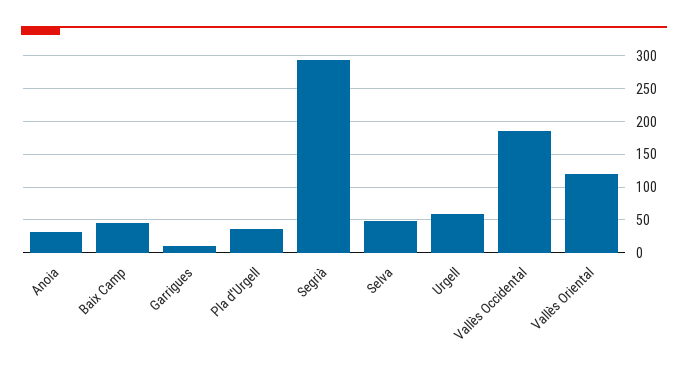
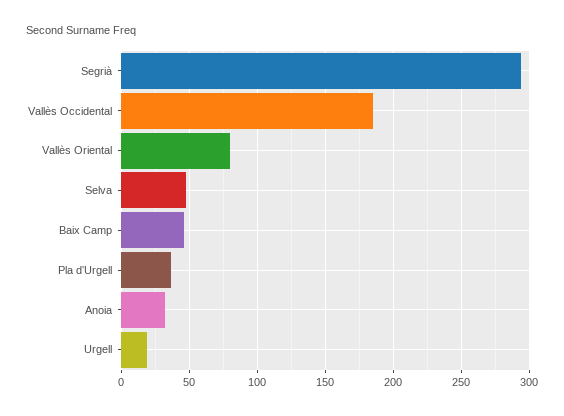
  {
    "Anoia": 30,
    "Baix Camp": 45,
-   "Garrigues": 10,
    "Pla d'Urgell": 35,
    "Segrià": 295,
    "Selva": 50,
-   "Urgell": 60,
+   "Urgell": 20,
    "Vallès Occidental": 185,
-   "Vallès Oriental": 120
+   "Vallès Oriental": 80
  }

